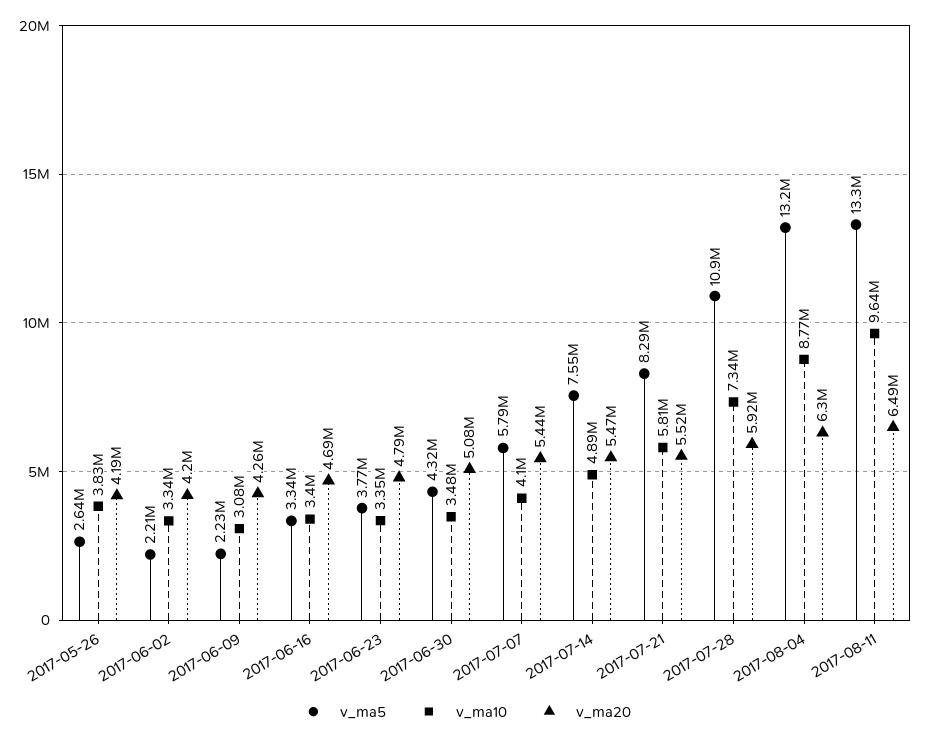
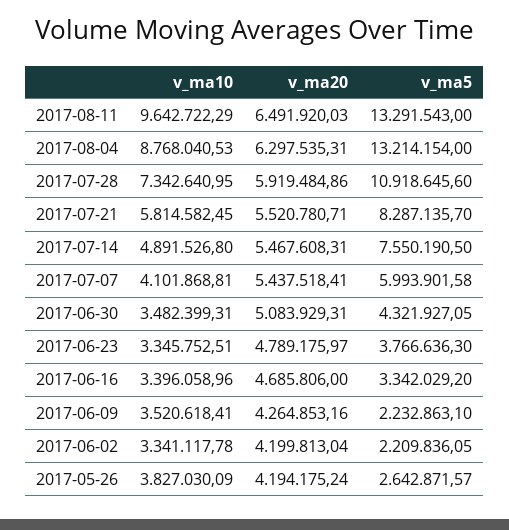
  {
    "v_ma5": {
      "2017-05-26": 2642871.57,
      "2017-06-02": 2209836.05,
      "2017-06-09": 2232863.1,
      "2017-06-16": 3342029.2,
      "2017-06-23": 3766636.3,
      "2017-06-30": 4321927.05,
-     "2017-07-07": 5790000,
+     "2017-07-07": 5993901.58,
      "2017-07-14": 7550190.5,
      "2017-07-21": 8287135.7,
      "2017-07-28": 10918645.6,
      "2017-08-04": 13214154,
      "2017-08-11": 13291543
    },
    "v_ma10": {
      "2017-05-26": 3827030.09,
      "2017-06-02": 3341117.78,
-     "2017-06-09": 3080000,
+     "2017-06-09": 3520618.41,
      "2017-06-16": 3396058.96,
      "2017-06-23": 3345752.51,
      "2017-06-30": 3482399.31,
      "2017-07-07": 4101868.81,
      "2017-07-14": 4891526.8,
      "2017-07-21": 5814582.45,
      "2017-07-28": 7342640.95,
      "2017-08-04": 8768040.53,
      "2017-08-11": 9642722.29
    },
    "v_ma20": {
      "2017-05-26": 4194175.24,
      "2017-06-02": 4199813.04,
      "2017-06-09": 4264853.16,
      "2017-06-16": 4685806,
      "2017-06-23": 4789175.97,
      "2017-06-30": 5083929.31,
      "2017-07-07": 5437518.41,
      "2017-07-14": 5467608.31,
      "2017-07-21": 5520780.71,
      "2017-07-28": 5919484.86,
      "2017-08-04": 6297535.31,
      "2017-08-11": 6491920.03
    }
  }

